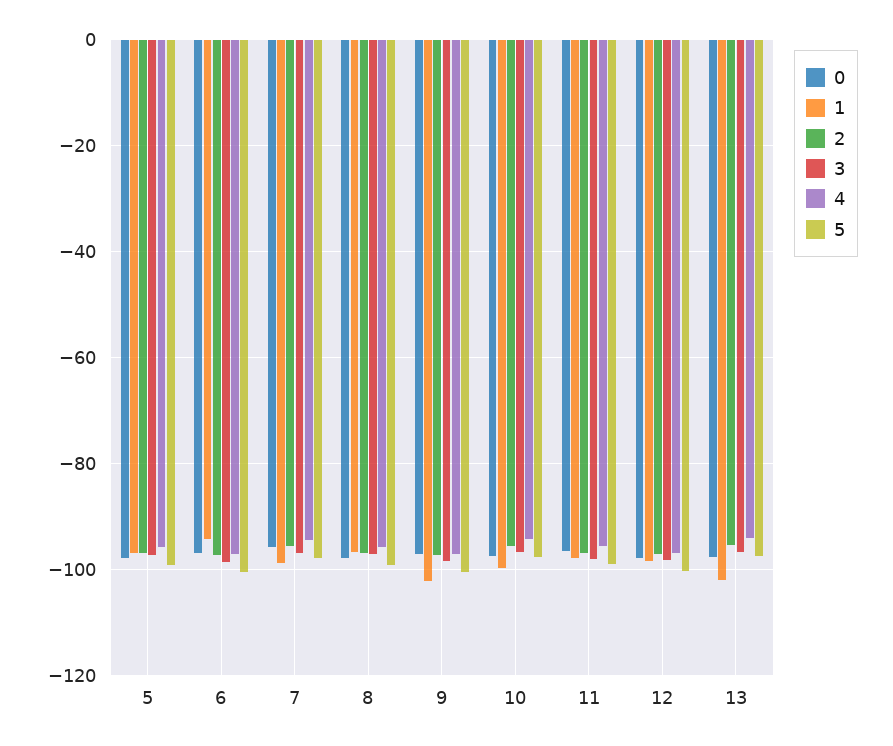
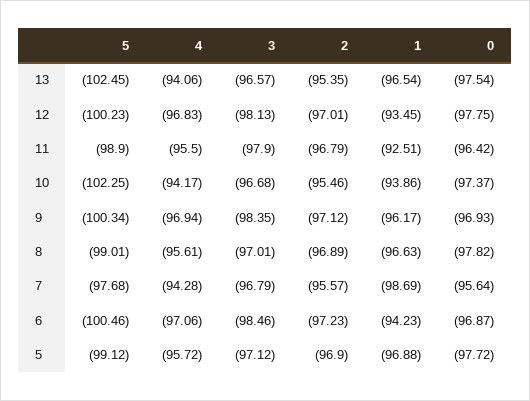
  {
    "0": {
      "5": -97.72,
      "6": -96.87,
      "7": -95.64,
      "8": -97.82,
      "9": -96.93,
      "10": -97.37,
      "11": -96.42,
      "12": -97.75,
      "13": -97.54
    },
    "1": {
      "5": -96.88,
      "6": -94.23,
      "7": -98.69,
      "8": -96.63,
-     "9": -102,
+     "9": -96.17,
-     "10": -100,
+     "10": -93.86,
-     "11": -98,
+     "11": -92.51,
-     "12": -98,
+     "12": -93.45,
-     "13": -102
+     "13": -96.54
    },
    "2": {
      "5": -96.9,
      "6": -97.23,
      "7": -95.57,
      "8": -96.89,
      "9": -97.12,
      "10": -95.46,
      "11": -96.79,
      "12": -97.01,
      "13": -95.35
    },
    "3": {
      "5": -97.12,
      "6": -98.46,
      "7": -96.79,
      "8": -97.01,
      "9": -98.35,
      "10": -96.68,
      "11": -97.9,
      "12": -98.13,
      "13": -96.57
    },
    "4": {
      "5": -95.72,
      "6": -97.06,
      "7": -94.28,
      "8": -95.61,
      "9": -96.94,
      "10": -94.17,
      "11": -95.5,
      "12": -96.83,
      "13": -94.06
    },
    "5": {
      "5": -99.12,
      "6": -100.46,
      "7": -97.68,
      "8": -99.01,
      "9": -100.34,
-     "10": -98,
+     "10": -102.25,
      "11": -98.9,
      "12": -100.23,
-     "13": -98
+     "13": -102.45
    }
  }

